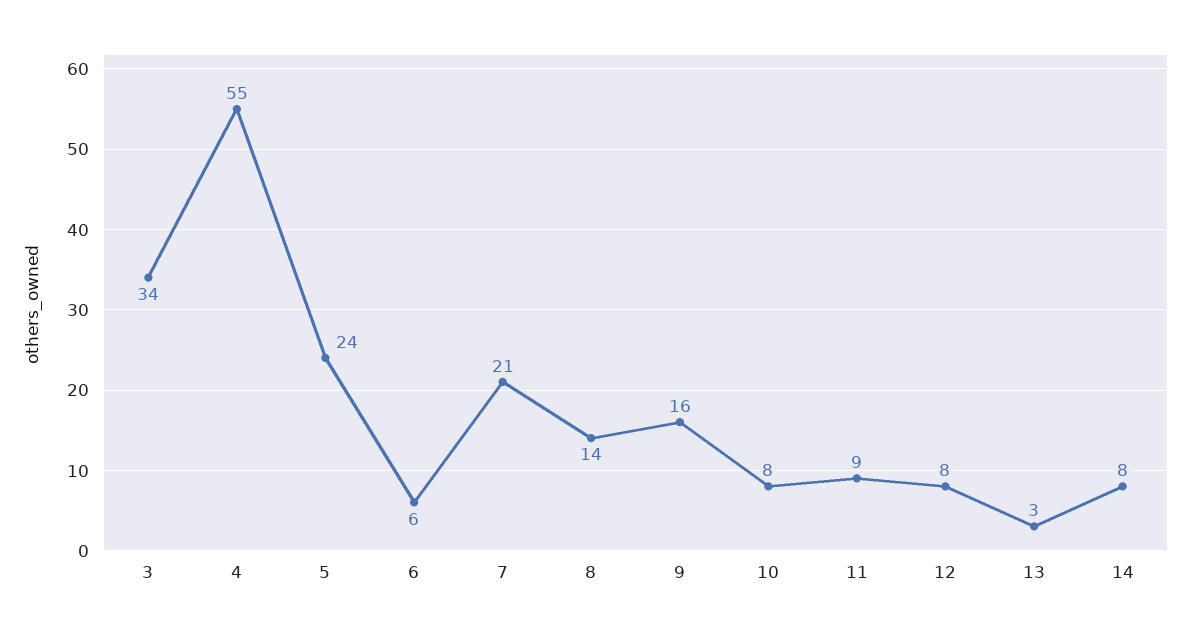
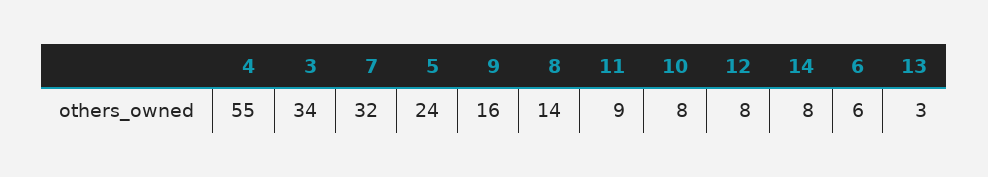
  {
    "3": 34,
    "4": 55,
    "5": 24,
    "6": 6,
-   "7": 21,
+   "7": 32,
    "8": 14,
    "9": 16,
    "10": 8,
    "11": 9,
    "12": 8,
    "13": 3,
    "14": 8
  }

